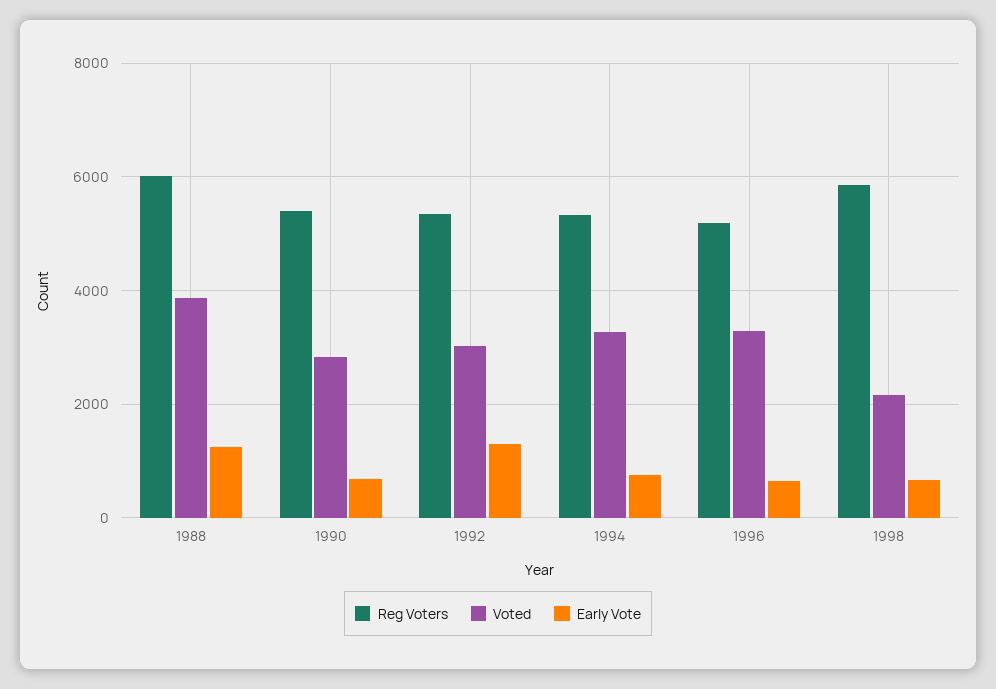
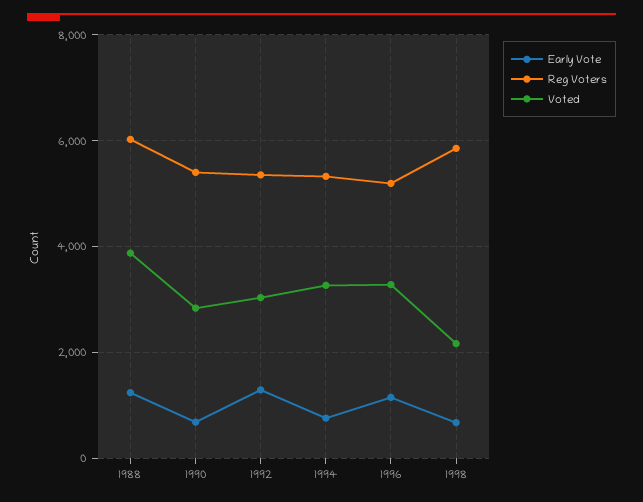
  {
    "Reg Voters": {
      "1988": 6000,
      "1990": 5400,
      "1992": 5400,
      "1994": 5400,
      "1996": 5200,
      "1998": 5800
    },
    "Voted": {
      "1988": 3800,
      "1990": 2800,
      "1992": 3000,
      "1994": 3200,
      "1996": 3200,
      "1998": 2200
    },
    "Early Vote": {
      "1988": 1200,
      "1990": 600,
      "1992": 1200,
      "1994": 800,
-     "1996": 600,
+     "1996": 1200,
      "1998": 600
    }
  }

